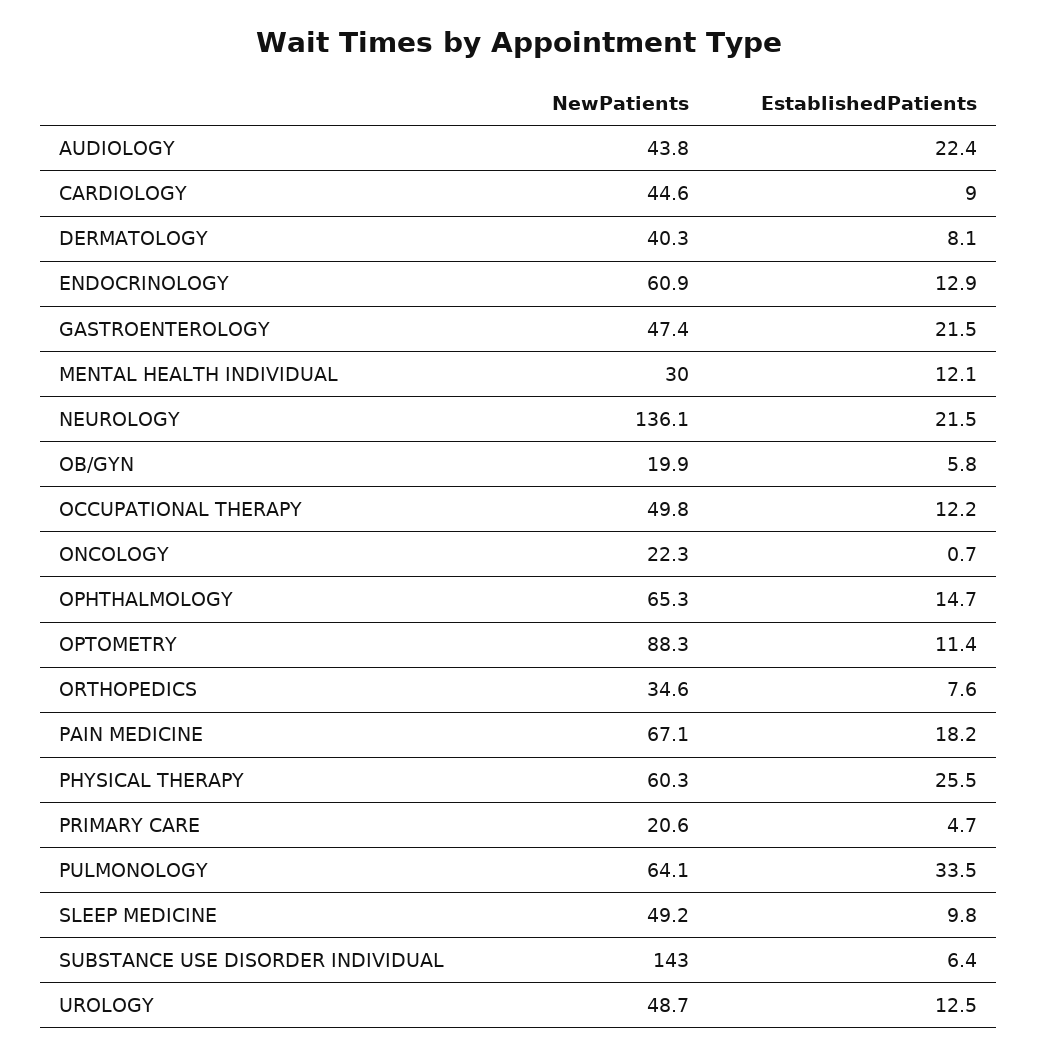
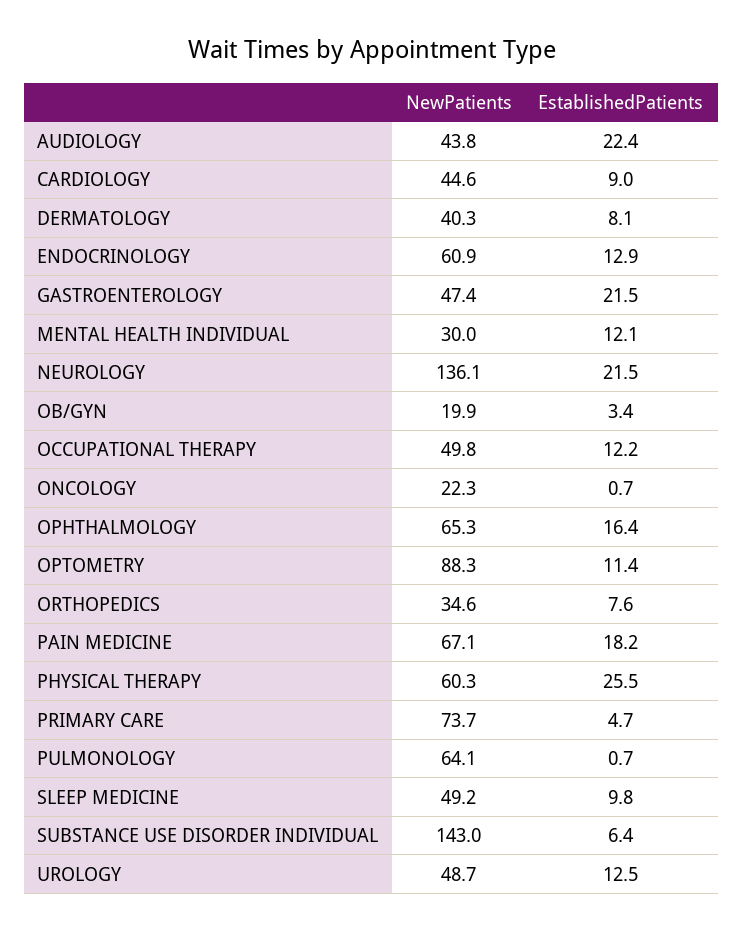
  {
    "NewPatients": {
      "AUDIOLOGY": 43.8,
      "CARDIOLOGY": 44.6,
      "DERMATOLOGY": 40.3,
      "ENDOCRINOLOGY": 60.9,
      "GASTROENTEROLOGY": 47.4,
      "MENTAL HEALTH INDIVIDUAL": 30,
      "NEUROLOGY": 136.1,
      "OB/GYN": 19.9,
      "OCCUPATIONAL THERAPY": 49.8,
      "ONCOLOGY": 22.3,
      "OPHTHALMOLOGY": 65.3,
      "OPTOMETRY": 88.3,
      "ORTHOPEDICS": 34.6,
      "PAIN MEDICINE": 67.1,
      "PHYSICAL THERAPY": 60.3,
-     "PRIMARY CARE": 20.6,
+     "PRIMARY CARE": 73.7,
      "PULMONOLOGY": 64.1,
      "SLEEP MEDICINE": 49.2,
      "SUBSTANCE USE DISORDER INDIVIDUAL": 143,
      "UROLOGY": 48.7
    },
    "EstablishedPatients": {
      "AUDIOLOGY": 22.4,
      "CARDIOLOGY": 9,
      "DERMATOLOGY": 8.1,
      "ENDOCRINOLOGY": 12.9,
      "GASTROENTEROLOGY": 21.5,
      "MENTAL HEALTH INDIVIDUAL": 12.1,
      "NEUROLOGY": 21.5,
-     "OB/GYN": 5.8,
+     "OB/GYN": 3.4,
      "OCCUPATIONAL THERAPY": 12.2,
      "ONCOLOGY": 0.7,
-     "OPHTHALMOLOGY": 14.7,
+     "OPHTHALMOLOGY": 16.4,
      "OPTOMETRY": 11.4,
      "ORTHOPEDICS": 7.6,
      "PAIN MEDICINE": 18.2,
      "PHYSICAL THERAPY": 25.5,
      "PRIMARY CARE": 4.7,
-     "PULMONOLOGY": 33.5,
+     "PULMONOLOGY": 0.7,
      "SLEEP MEDICINE": 9.8,
      "SUBSTANCE USE DISORDER INDIVIDUAL": 6.4,
      "UROLOGY": 12.5
    }
  }

